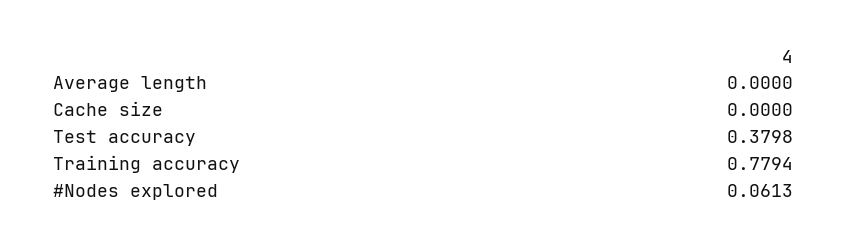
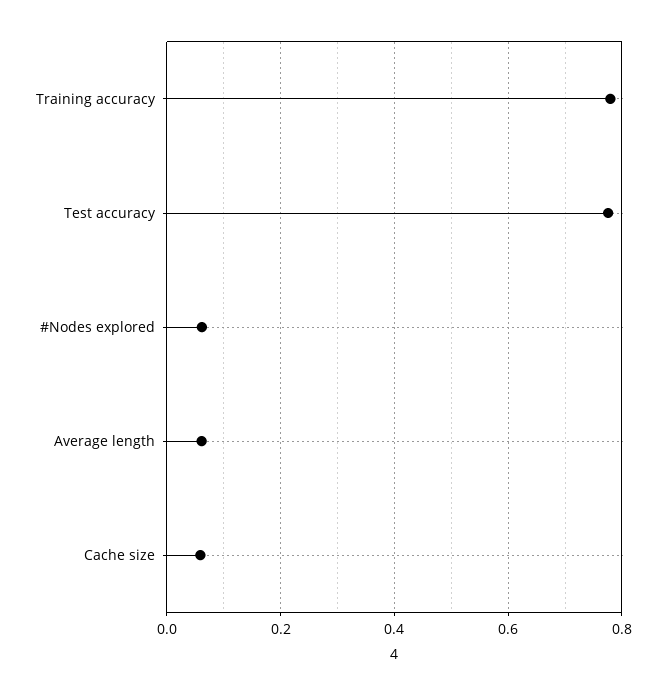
  {
-   "Average length": 0,
+   "Average length": 0.06,
-   "Cache size": 0,
+   "Cache size": 0.06,
-   "Test accuracy": 0.3798,
+   "Test accuracy": 0.78,
    "Training accuracy": 0.7794,
    "#Nodes explored": 0.0613
  }

